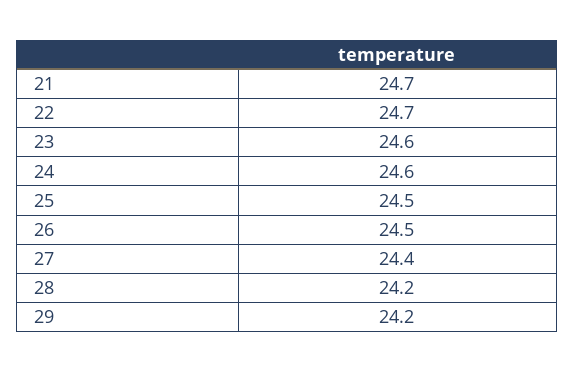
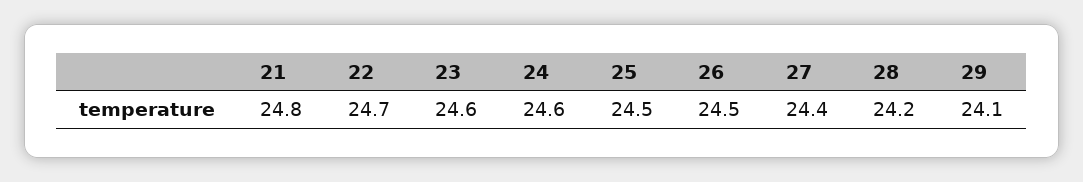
  {
-   "21": 24.7,
+   "21": 24.8,
    "22": 24.7,
    "23": 24.6,
    "24": 24.6,
    "25": 24.5,
    "26": 24.5,
    "27": 24.4,
    "28": 24.2,
-   "29": 24.2
+   "29": 24.1
  }

